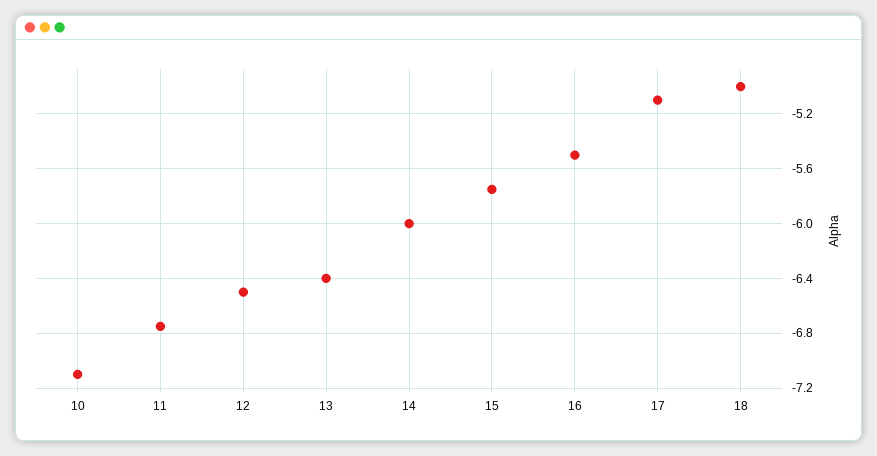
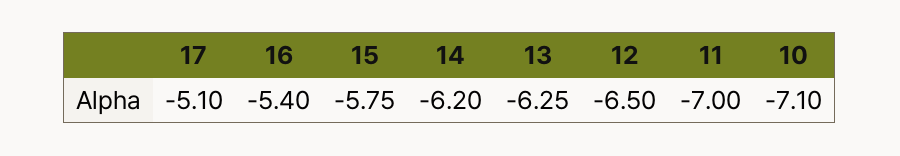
  {
    "10": -7.1,
-   "11": -6.75,
+   "11": -7,
    "12": -6.5,
-   "13": -6.4,
+   "13": -6.25,
-   "14": -6,
+   "14": -6.2,
    "15": -5.75,
-   "16": -5.5,
+   "16": -5.4,
-   "17": -5.1,
+   "17": -5.1
-   "18": -5
  }

